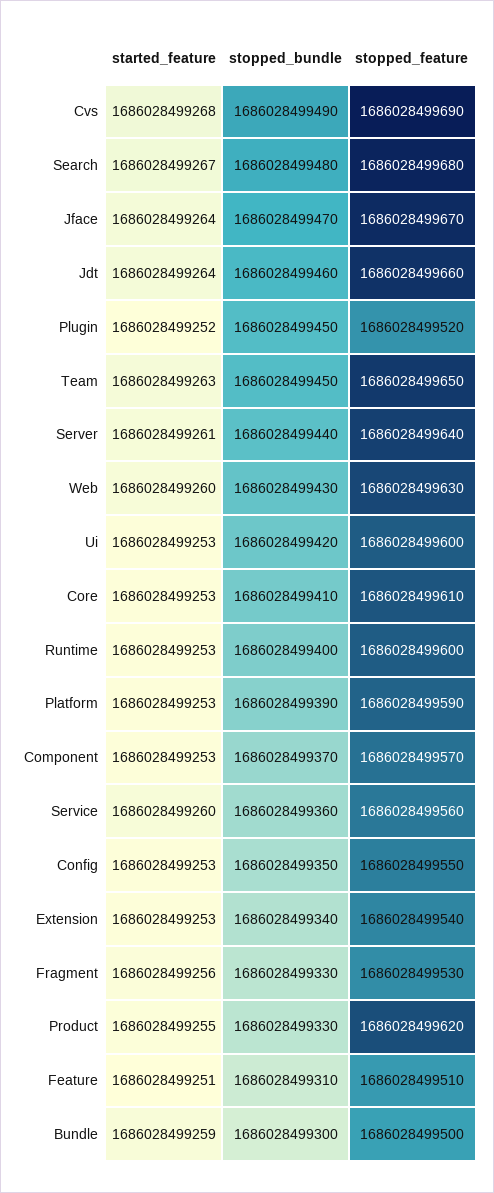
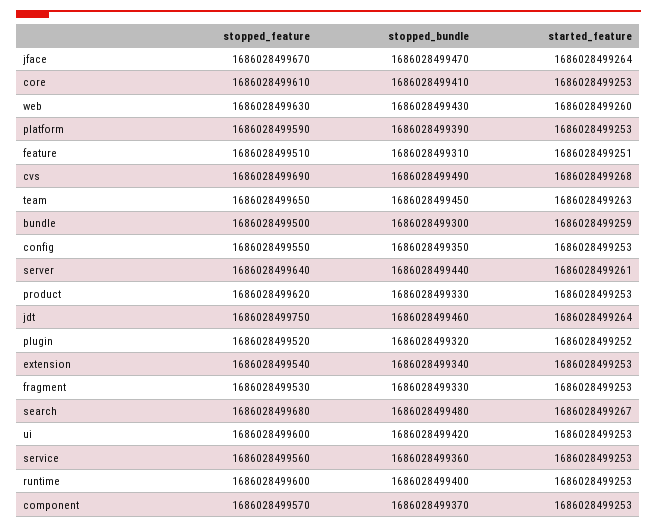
  {
    "started_feature": {
      "Cvs": 1686028499268,
      "Search": 1686028499267,
      "Jface": 1686028499264,
      "Jdt": 1686028499264,
      "Plugin": 1686028499252,
      "Team": 1686028499263,
      "Server": 1686028499261,
      "Web": 1686028499260,
      "Ui": 1686028499253,
      "Core": 1686028499253,
      "Runtime": 1686028499253,
      "Platform": 1686028499253,
      "Component": 1686028499253,
-     "Service": 1686028499260,
+     "Service": 1686028499253,
      "Config": 1686028499253,
      "Extension": 1686028499253,
-     "Fragment": 1686028499256,
+     "Fragment": 1686028499253,
-     "Product": 1686028499255,
+     "Product": 1686028499253,
      "Feature": 1686028499251,
      "Bundle": 1686028499259
    },
    "stopped_bundle": {
      "Cvs": 1686028499490,
      "Search": 1686028499480,
      "Jface": 1686028499470,
      "Jdt": 1686028499460,
-     "Plugin": 1686028499450,
+     "Plugin": 1686028499320,
      "Team": 1686028499450,
      "Server": 1686028499440,
      "Web": 1686028499430,
      "Ui": 1686028499420,
      "Core": 1686028499410,
      "Runtime": 1686028499400,
      "Platform": 1686028499390,
      "Component": 1686028499370,
      "Service": 1686028499360,
      "Config": 1686028499350,
      "Extension": 1686028499340,
      "Fragment": 1686028499330,
      "Product": 1686028499330,
      "Feature": 1686028499310,
      "Bundle": 1686028499300
    },
    "stopped_feature": {
      "Cvs": 1686028499690,
      "Search": 1686028499680,
      "Jface": 1686028499670,
-     "Jdt": 1686028499660,
+     "Jdt": 1686028499750,
      "Plugin": 1686028499520,
      "Team": 1686028499650,
      "Server": 1686028499640,
      "Web": 1686028499630,
      "Ui": 1686028499600,
      "Core": 1686028499610,
      "Runtime": 1686028499600,
      "Platform": 1686028499590,
      "Component": 1686028499570,
      "Service": 1686028499560,
      "Config": 1686028499550,
      "Extension": 1686028499540,
      "Fragment": 1686028499530,
      "Product": 1686028499620,
      "Feature": 1686028499510,
      "Bundle": 1686028499500
    }
  }

